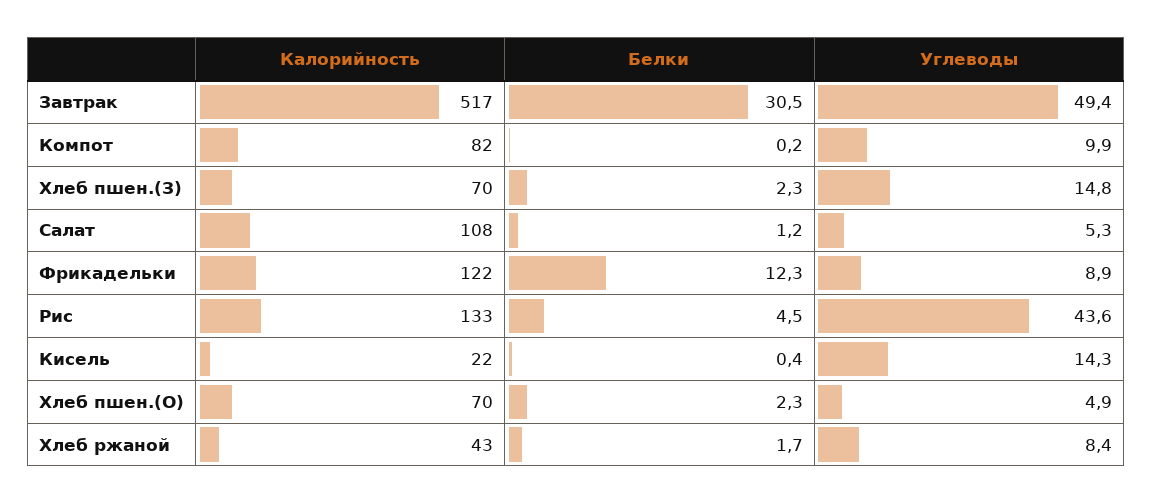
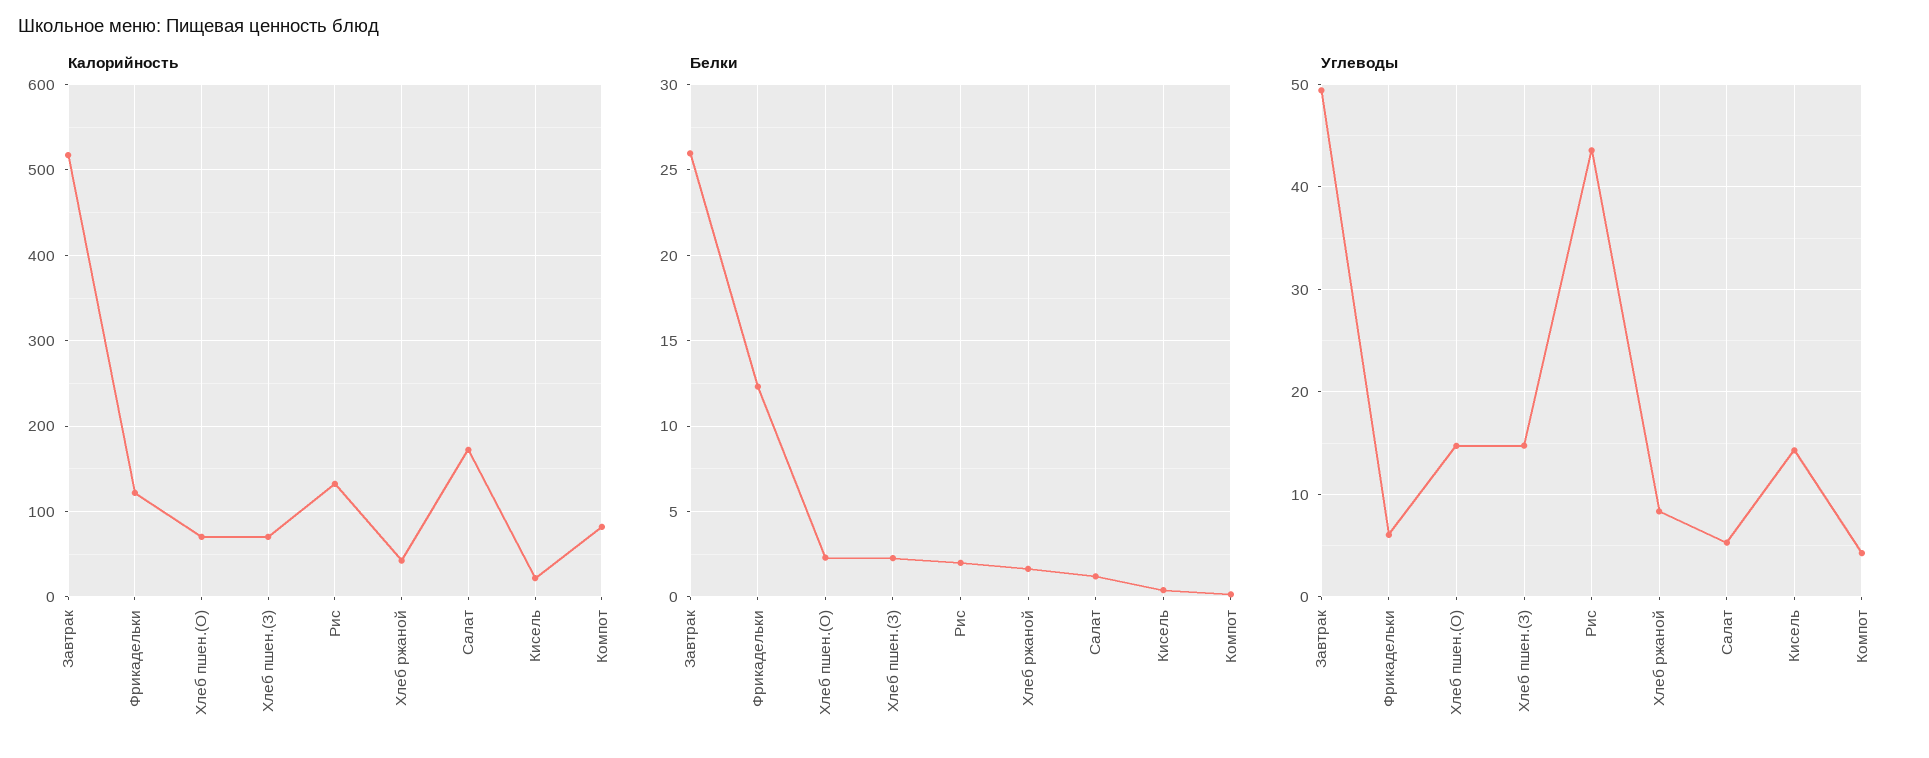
  {
    "Калорийность": {
      "Завтрак": 517,
      "Компот": 82,
      "Хлеб пшен.(З)": 70,
-     "Салат": 108,
+     "Салат": 170,
      "Фрикадельки": 122,
      "Рис": 133,
      "Кисель": 22,
      "Хлеб пшен.(О)": 70,
      "Хлеб ржаной": 43
    },
    "Белки": {
-     "Завтрак": 30.5,
+     "Завтрак": 26,
      "Компот": 0.2,
      "Хлеб пшен.(З)": 2.3,
      "Салат": 1.2,
      "Фрикадельки": 12.3,
-     "Рис": 4.5,
+     "Рис": 2,
      "Кисель": 0.4,
      "Хлеб пшен.(О)": 2.3,
      "Хлеб ржаной": 1.7
    },
    "Углеводы": {
      "Завтрак": 49.4,
-     "Компот": 9.9,
+     "Компот": 4,
      "Хлеб пшен.(З)": 14.8,
      "Салат": 5.3,
-     "Фрикадельки": 8.9,
+     "Фрикадельки": 6,
      "Рис": 43.6,
      "Кисель": 14.3,
-     "Хлеб пшен.(О)": 4.9,
+     "Хлеб пшен.(О)": 15,
      "Хлеб ржаной": 8.4
    }
  }

